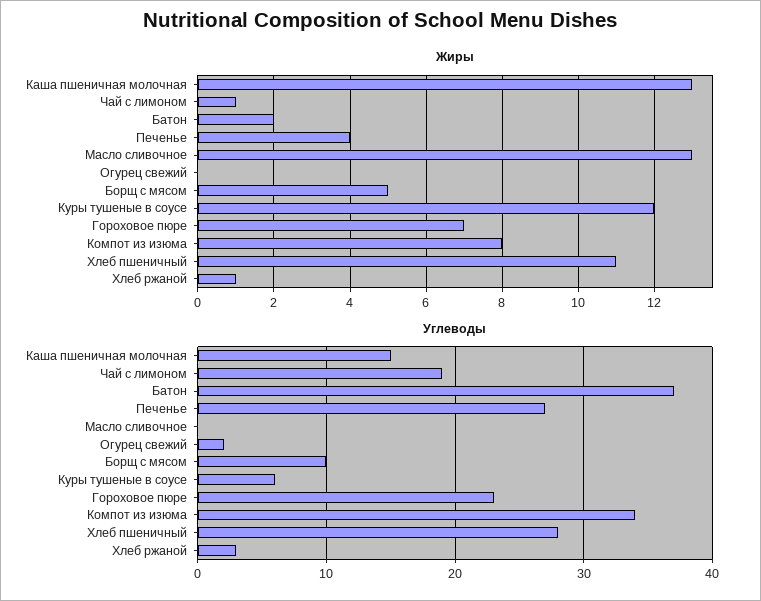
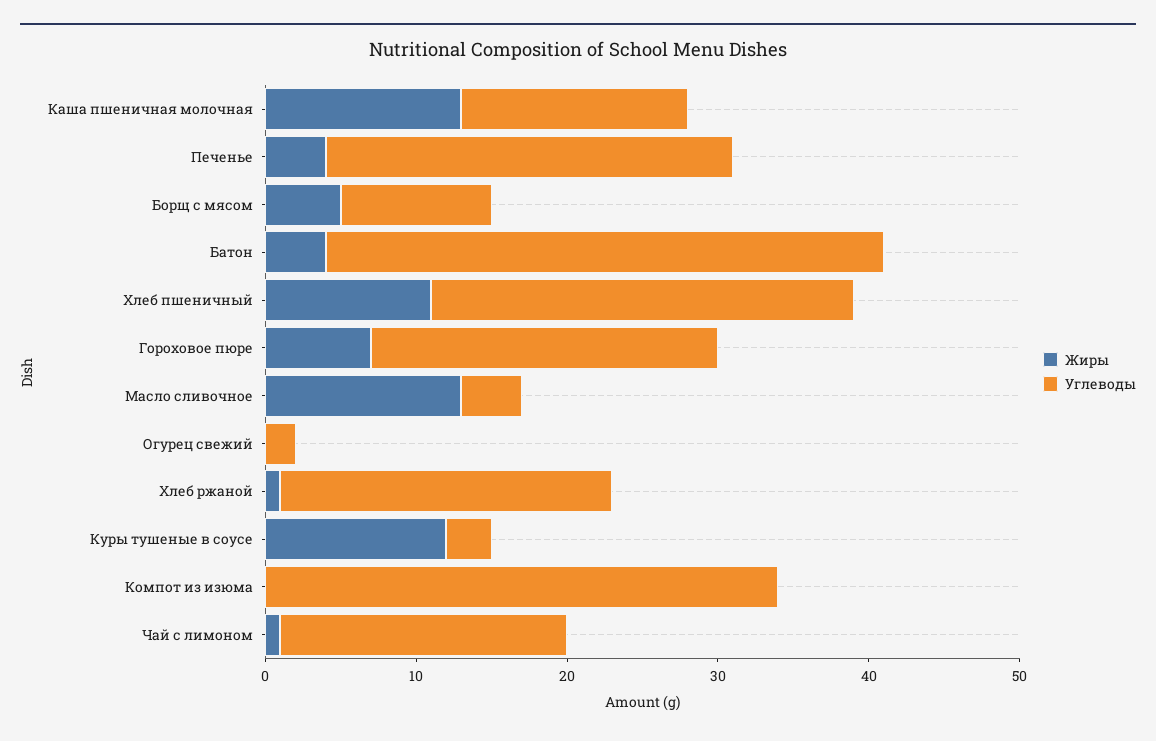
  {
    "Жиры": {
      "Каша пшеничная молочная": 13,
      "Чай с лимоном": 1,
-     "Батон": 2,
+     "Батон": 4,
      "Печенье": 4,
      "Масло сливочное": 13,
      "Огурец свежий": 0,
      "Борщ с мясом": 5,
      "Куры тушеные в соусе": 12,
      "Гороховое пюре": 7,
-     "Компот из изюма": 8,
+     "Компот из изюма": 0,
      "Хлеб пшеничный": 11,
      "Хлеб ржаной": 1
    },
    "Углеводы": {
      "Каша пшеничная молочная": 15,
      "Чай с лимоном": 19,
      "Батон": 37,
      "Печенье": 27,
-     "Масло сливочное": 0,
+     "Масло сливочное": 4,
      "Огурец свежий": 2,
      "Борщ с мясом": 10,
-     "Куры тушеные в соусе": 6,
+     "Куры тушеные в соусе": 3,
      "Гороховое пюре": 23,
      "Компот из изюма": 34,
      "Хлеб пшеничный": 28,
-     "Хлеб ржаной": 3
+     "Хлеб ржаной": 22
    }
  }

